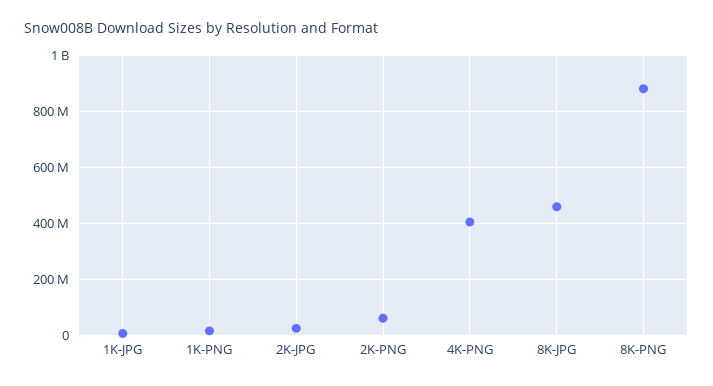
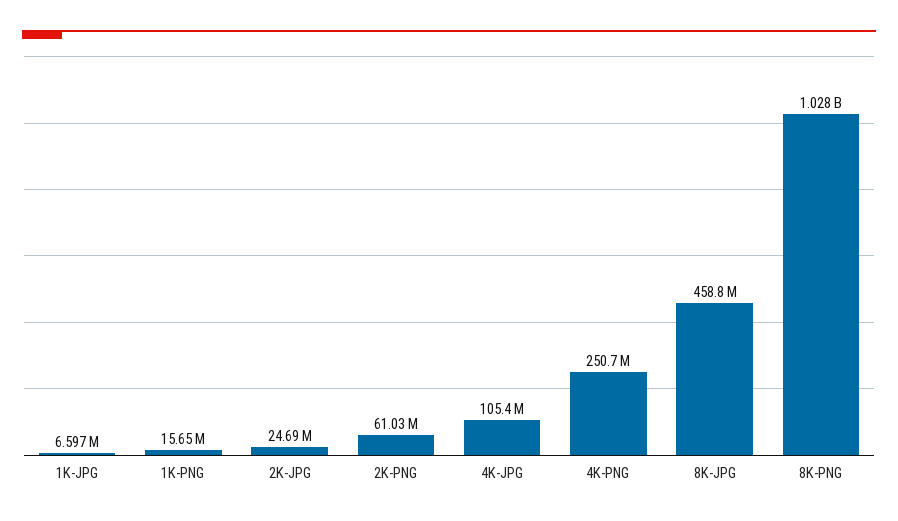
  {
    "1K-JPG": 6597000,
    "1K-PNG": 15650000,
    "2K-JPG": 24690000,
    "2K-PNG": 61030000,
-   "4K-PNG": 400000000,
+   "4K-PNG": 250700000,
    "8K-JPG": 458800000,
-   "8K-PNG": 875000000
+   "8K-PNG": 1028000000,
+   "4K-JPG": 105400000
  }

